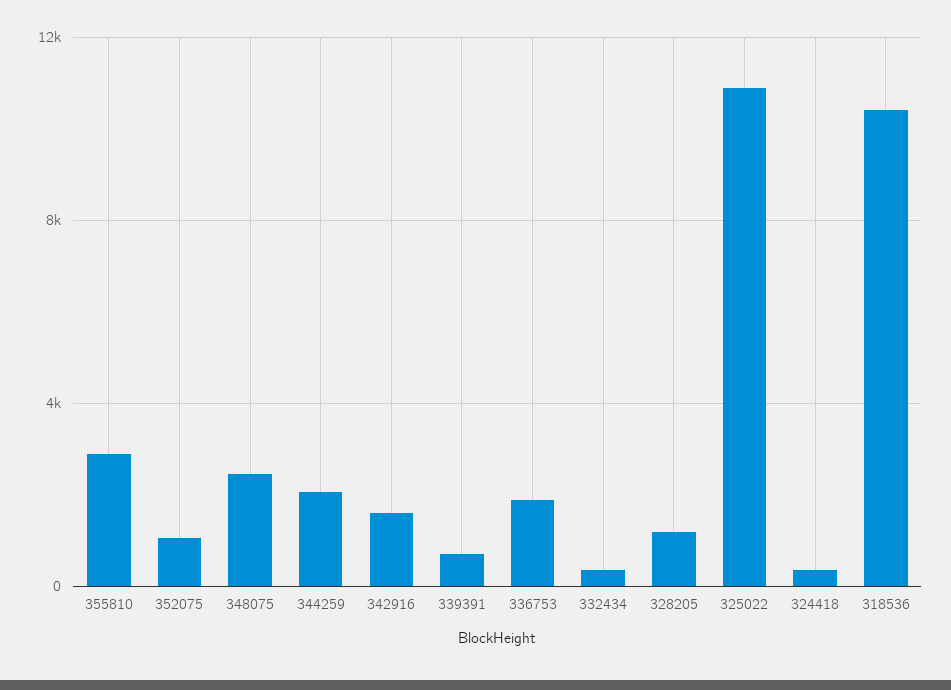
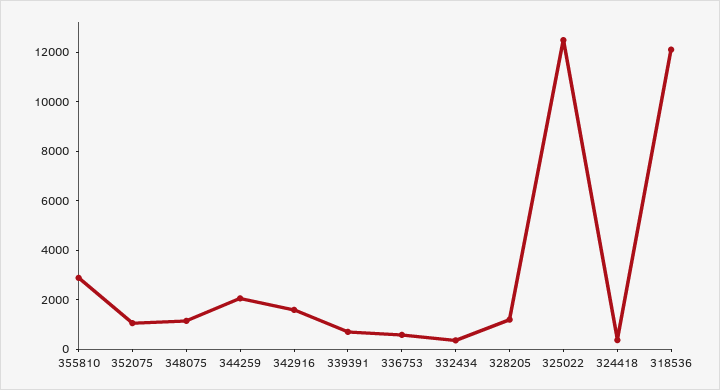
  {
    "355810": 3000,
    "352075": 1000,
-   "348075": 2500,
+   "348075": 1000,
    "344259": 2000,
    "342916": 1500,
    "339391": 500,
-   "336753": 2000,
+   "336753": 500,
    "332434": 500,
    "328205": 1000,
-   "325022": 11000,
+   "325022": 12500,
    "324418": 500,
-   "318536": 10500
+   "318536": 12000
  }

